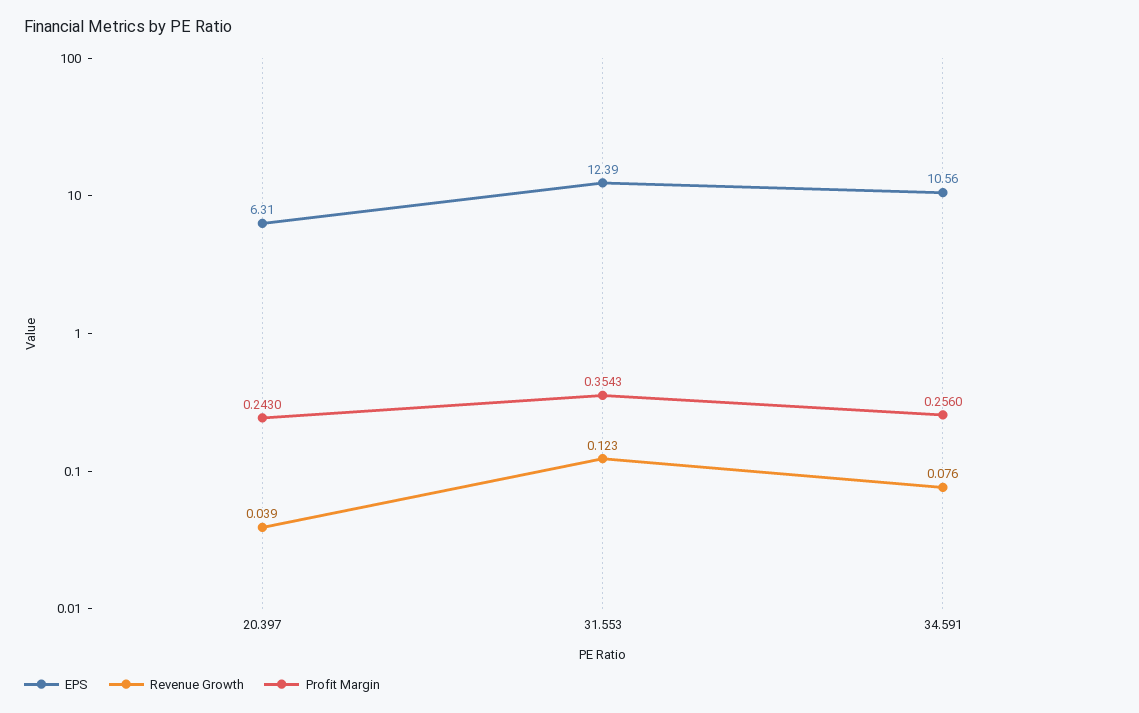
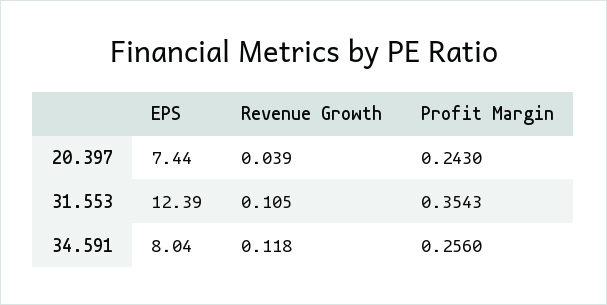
  {
    "EPS": {
-     "20.397": 6.31,
+     "20.397": 7.44,
      "31.553": 12.39,
-     "34.591": 10.56
+     "34.591": 8.04
    },
    "Revenue Growth": {
      "20.397": 0.039,
-     "31.553": 0.123,
+     "31.553": 0.105,
-     "34.591": 0.076
+     "34.591": 0.118
    },
    "Profit Margin": {
      "20.397": 0.243,
      "31.553": 0.3543,
      "34.591": 0.256
    }
  }

